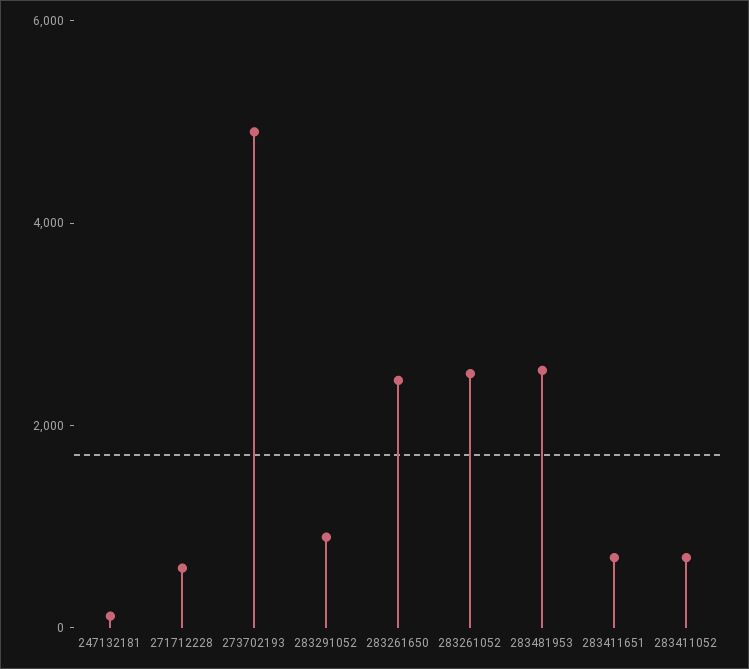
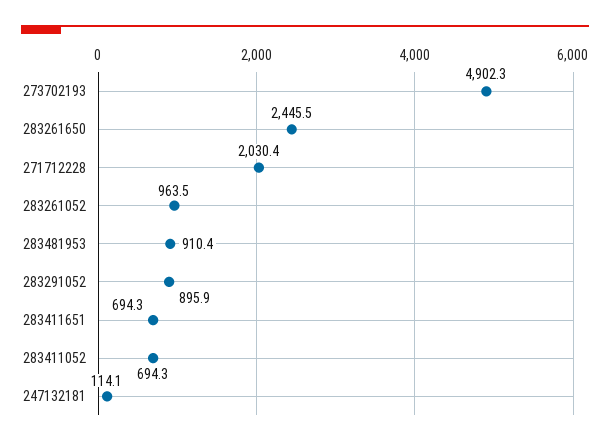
  {
    "247132181": 114.1,
-   "271712228": 500,
+   "271712228": 2030.4,
    "273702193": 4902.3,
    "283291052": 895.9,
    "283261650": 2445.5,
-   "283261052": 2500,
+   "283261052": 963.5,
-   "283481953": 2500,
+   "283481953": 910.4,
    "283411651": 694.3,
    "283411052": 694.3
  }

